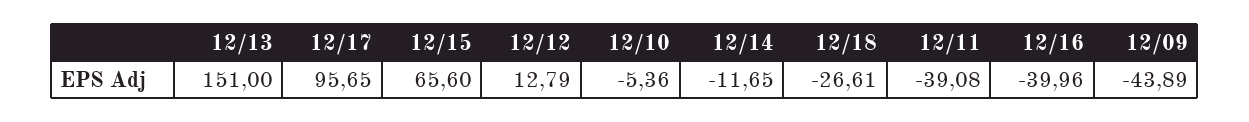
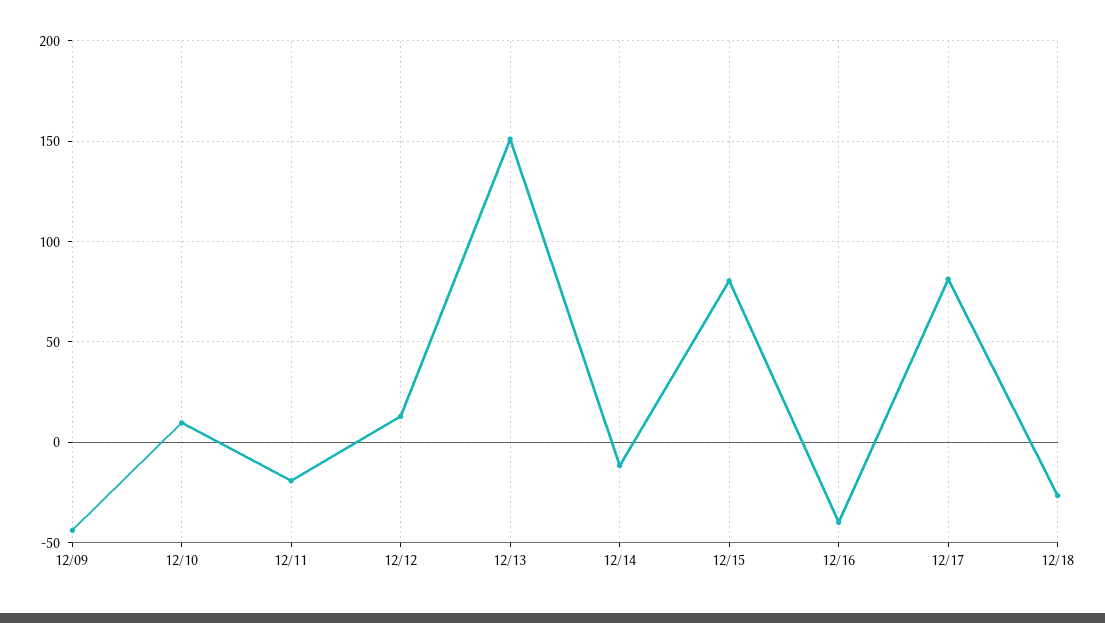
  {
    "12/13": 151,
-   "12/17": 95.65,
+   "12/17": 80,
-   "12/15": 65.6,
+   "12/15": 80,
    "12/12": 12.79,
-   "12/10": -5.36,
+   "12/10": 10,
    "12/14": -11.65,
    "12/18": -26.61,
-   "12/11": -39.08,
+   "12/11": -20,
    "12/16": -39.96,
    "12/09": -43.89
  }

